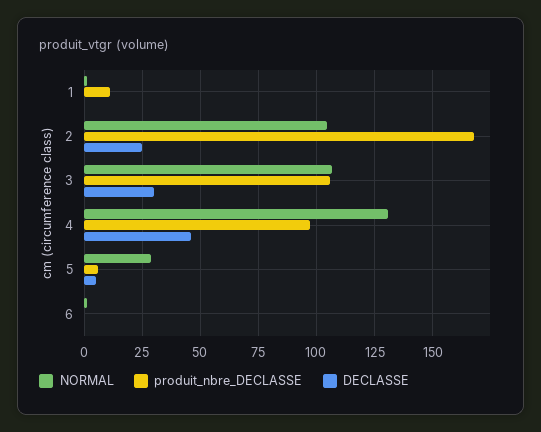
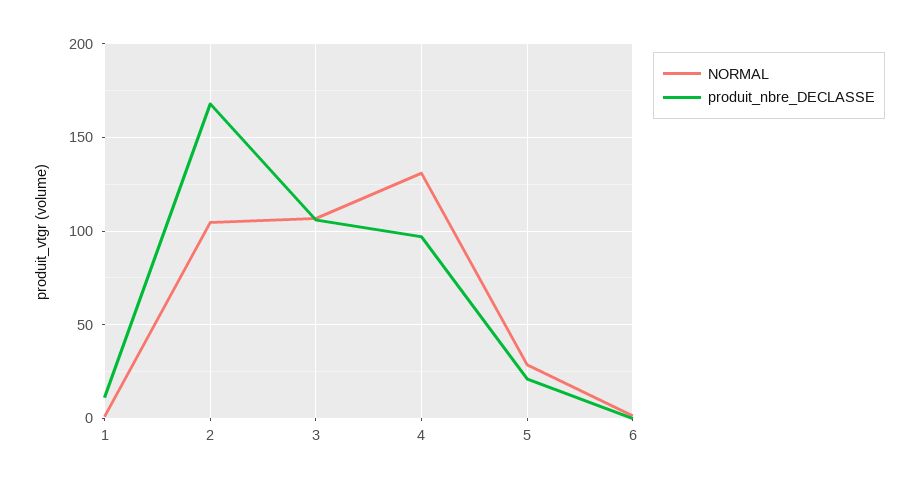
  {
    "NORMAL": {
      "1": 0,
      "2": 105,
      "3": 105,
      "4": 130,
      "5": 30,
      "6": 0
    },
    "produit_nbre_DECLASSE": {
      "1": 10,
      "2": 170,
      "3": 105,
      "4": 95,
-     "5": 5,
+     "5": 20,
      "6": 0
-   },
+   }
-   "DECLASSE": {
-     "1": 0,
-     "2": 25,
-     "3": 30,
-     "4": 45,
-     "5": 5,
-     "6": 0
-   }
  }

